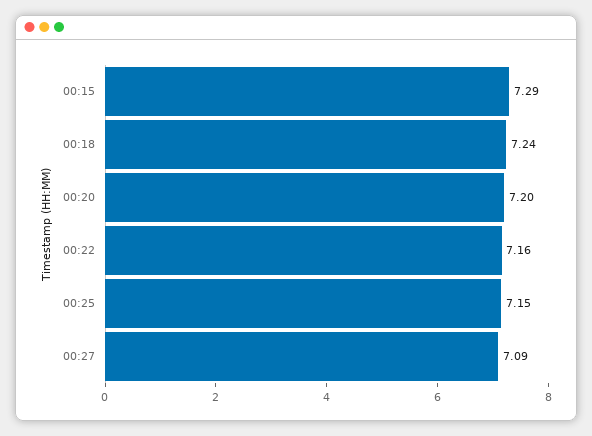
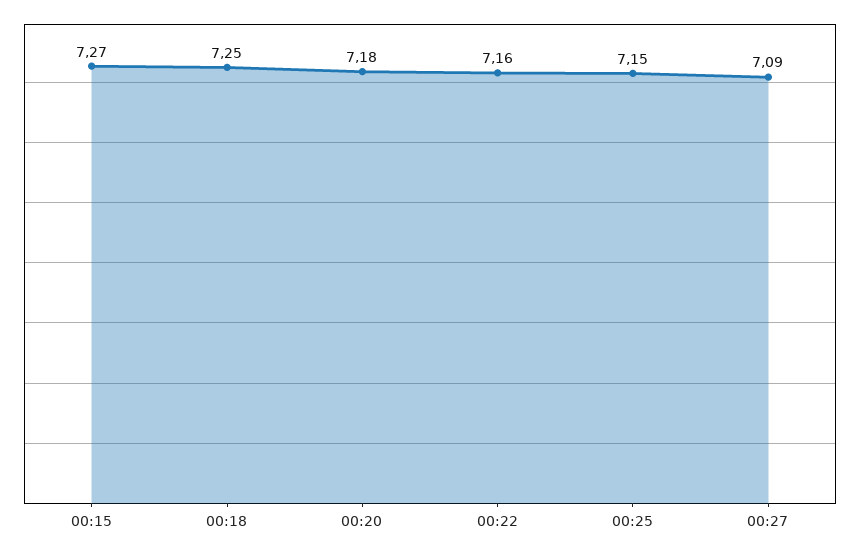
  {
-   "00:15": 7.29,
+   "00:15": 7.27,
-   "00:18": 7.24,
+   "00:18": 7.25,
-   "00:20": 7.2,
+   "00:20": 7.18,
    "00:22": 7.16,
    "00:25": 7.15,
    "00:27": 7.09
  }

